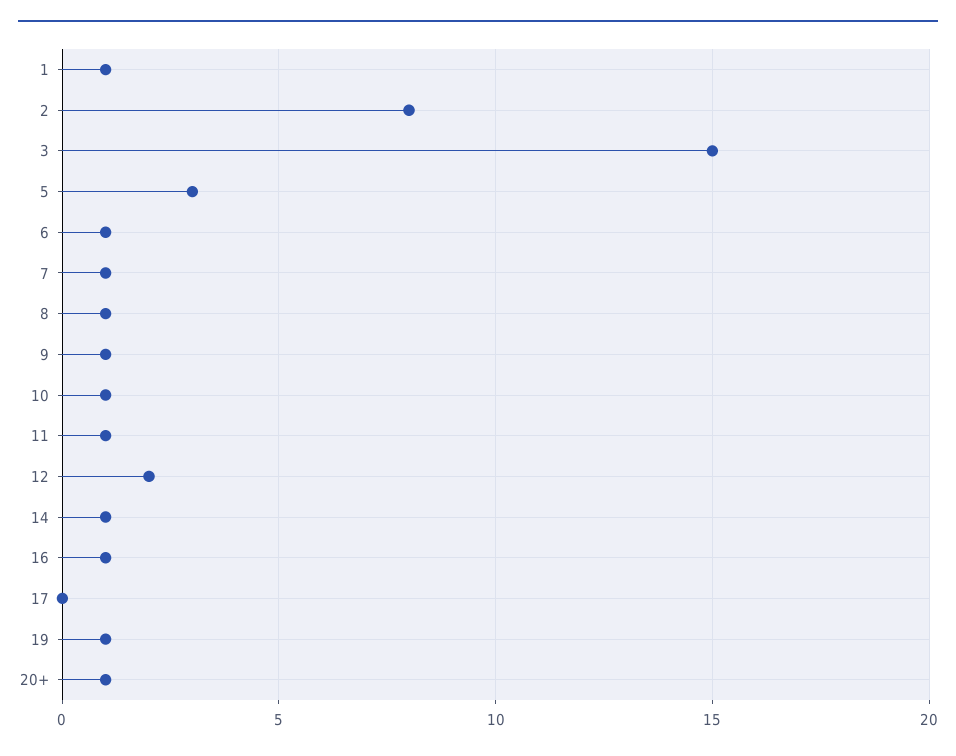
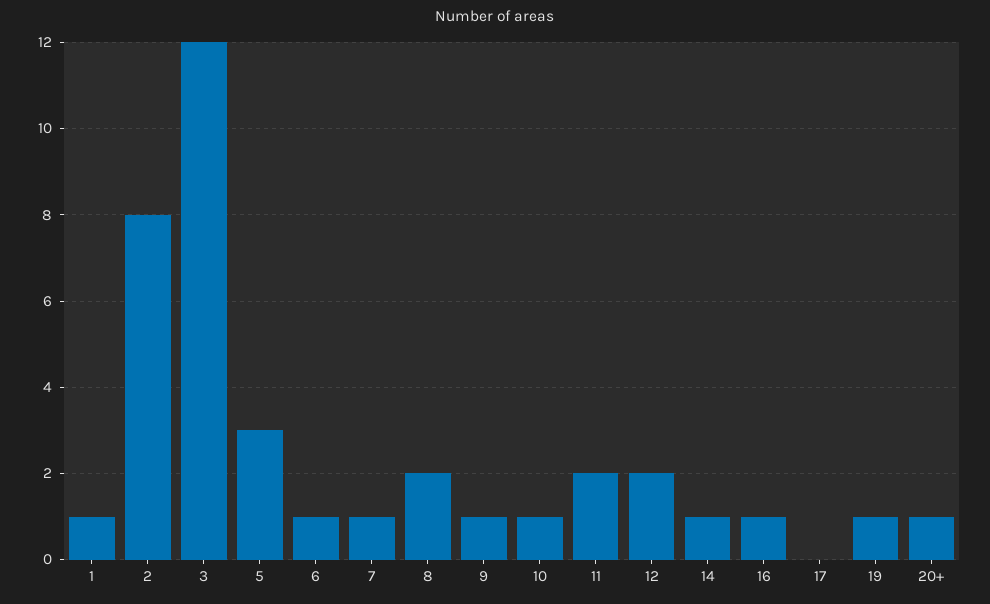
  {
    "1": 1,
    "2": 8,
-   "3": 15,
+   "3": 12,
    "5": 3,
    "6": 1,
    "7": 1,
-   "8": 1,
+   "8": 2,
    "9": 1,
    "10": 1,
-   "11": 1,
+   "11": 2,
    "12": 2,
    "14": 1,
    "16": 1,
    "17": 0,
    "19": 1,
    "20+": 1
  }

